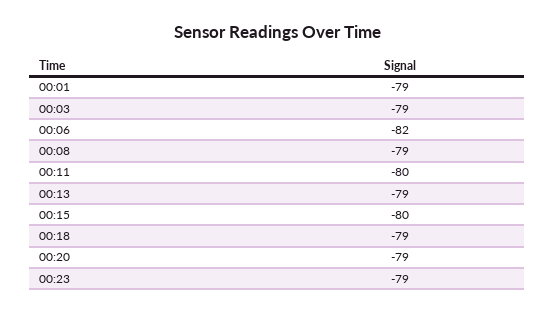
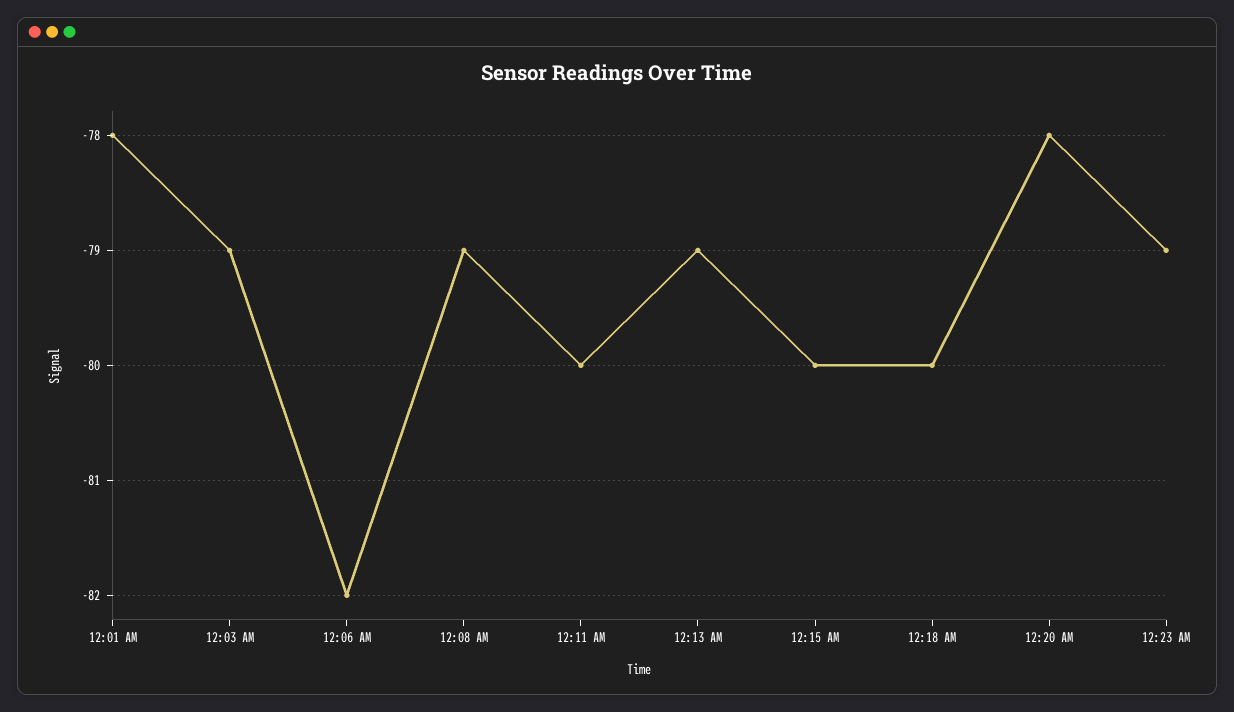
  {
-   "00:01": -79,
+   "00:01": -78,
    "00:03": -79,
    "00:06": -82,
    "00:08": -79,
    "00:11": -80,
    "00:13": -79,
    "00:15": -80,
-   "00:18": -79,
+   "00:18": -80,
-   "00:20": -79,
+   "00:20": -78,
    "00:23": -79
  }

